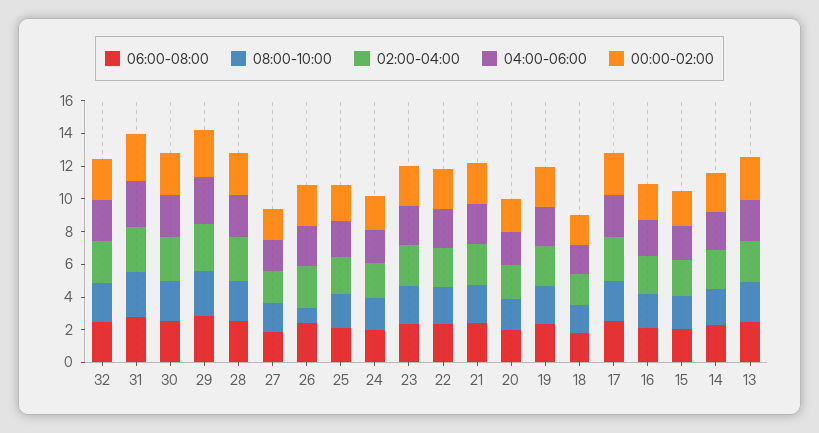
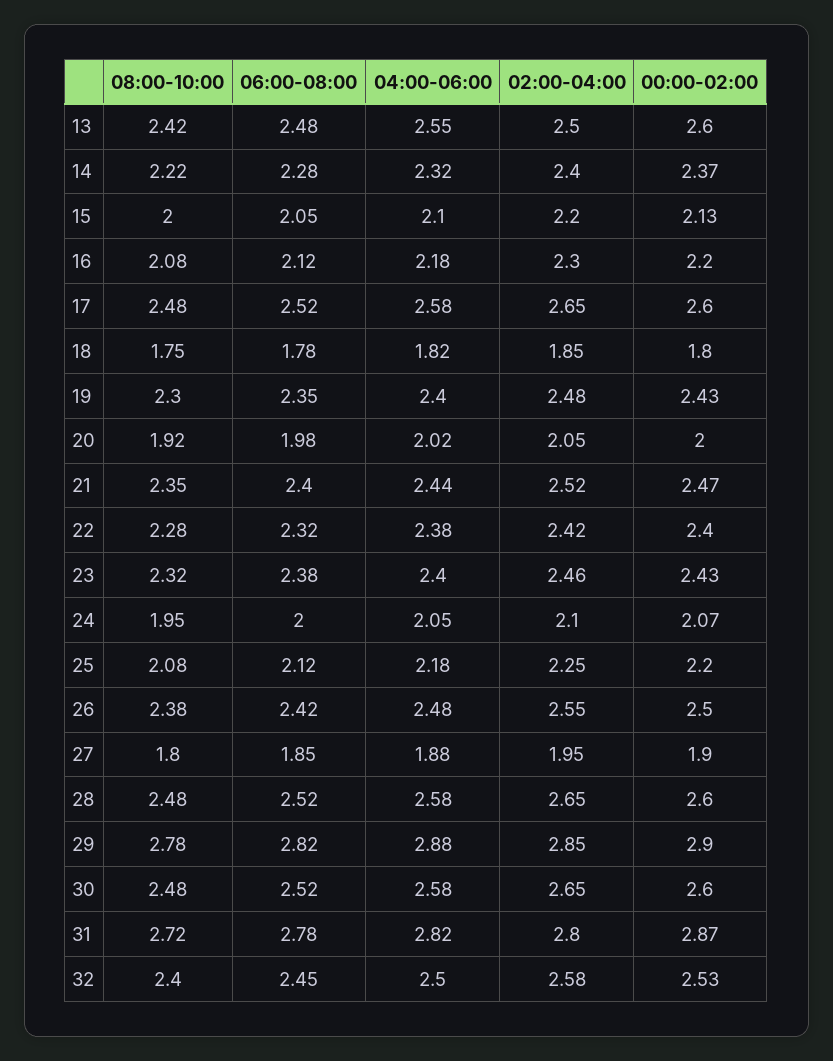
  {
    "06:00-08:00": {
      "32": 2.45,
      "31": 2.78,
      "30": 2.52,
      "29": 2.82,
      "28": 2.52,
      "27": 1.85,
      "26": 2.42,
      "25": 2.12,
      "24": 2,
      "23": 2.38,
      "22": 2.32,
      "21": 2.4,
      "20": 1.98,
      "19": 2.35,
      "18": 1.78,
      "17": 2.52,
      "16": 2.12,
      "15": 2.05,
      "14": 2.28,
      "13": 2.48
    },
    "08:00-10:00": {
      "32": 2.4,
      "31": 2.72,
      "30": 2.48,
      "29": 2.78,
      "28": 2.48,
      "27": 1.8,
-     "26": 1,
+     "26": 2.38,
      "25": 2.08,
      "24": 1.95,
      "23": 2.32,
      "22": 2.28,
      "21": 2.35,
      "20": 1.92,
      "19": 2.3,
      "18": 1.75,
      "17": 2.48,
      "16": 2.08,
      "15": 2,
      "14": 2.22,
      "13": 2.42
    },
    "02:00-04:00": {
      "32": 2.58,
      "31": 2.8,
      "30": 2.65,
      "29": 2.85,
      "28": 2.65,
      "27": 1.95,
      "26": 2.55,
      "25": 2.25,
      "24": 2.1,
      "23": 2.46,
      "22": 2.42,
      "21": 2.52,
      "20": 2.05,
      "19": 2.48,
      "18": 1.85,
      "17": 2.65,
      "16": 2.3,
      "15": 2.2,
      "14": 2.4,
      "13": 2.5
    },
    "04:00-06:00": {
      "32": 2.5,
      "31": 2.82,
      "30": 2.58,
      "29": 2.88,
      "28": 2.58,
      "27": 1.88,
      "26": 2.48,
      "25": 2.18,
      "24": 2.05,
      "23": 2.4,
      "22": 2.38,
      "21": 2.44,
      "20": 2.02,
      "19": 2.4,
      "18": 1.82,
      "17": 2.58,
      "16": 2.18,
      "15": 2.1,
      "14": 2.32,
      "13": 2.55
    },
    "00:00-02:00": {
      "32": 2.53,
      "31": 2.87,
      "30": 2.6,
      "29": 2.9,
      "28": 2.6,
      "27": 1.9,
      "26": 2.5,
      "25": 2.2,
      "24": 2.07,
      "23": 2.43,
      "22": 2.4,
      "21": 2.47,
      "20": 2,
      "19": 2.43,
      "18": 1.8,
      "17": 2.6,
      "16": 2.2,
      "15": 2.13,
      "14": 2.37,
      "13": 2.6
    }
  }

